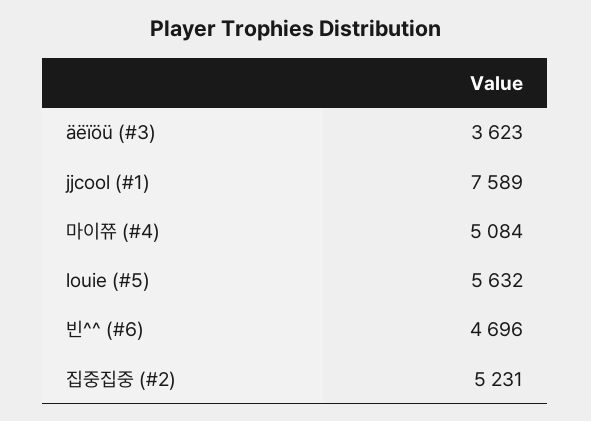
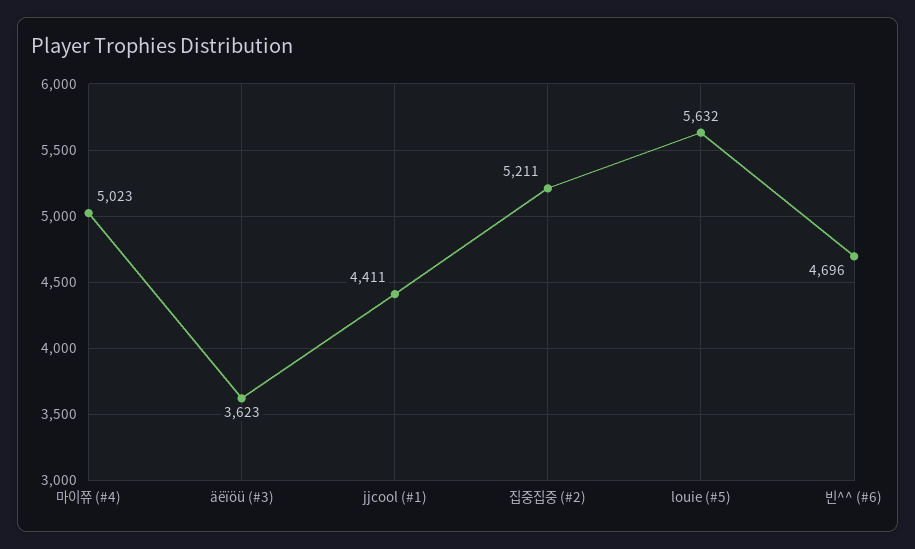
  {
    "äëïöü (#3)": 3623,
-   "jjcool (#1)": 7589,
+   "jjcool (#1)": 4411,
-   "마이쮸 (#4)": 5084,
+   "마이쮸 (#4)": 5023,
    "louie (#5)": 5632,
    "빈^^ (#6)": 4696,
-   "집중집중 (#2)": 5231
+   "집중집중 (#2)": 5211
  }

